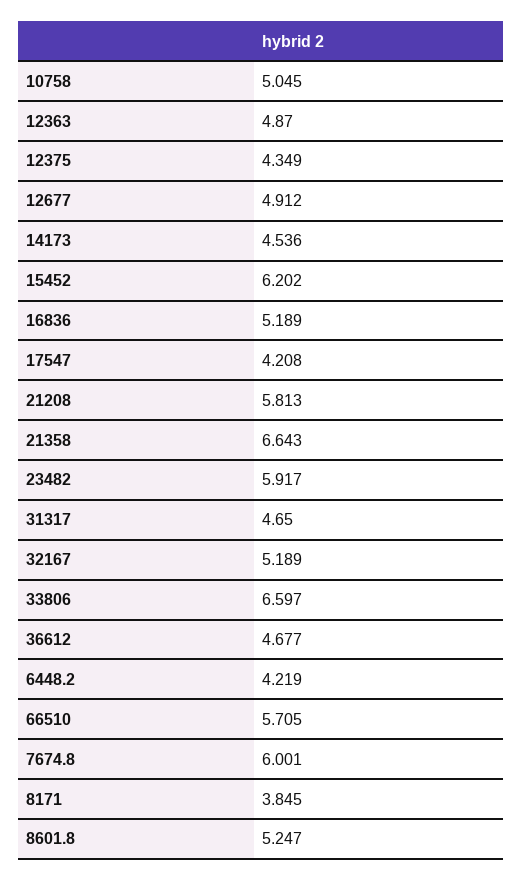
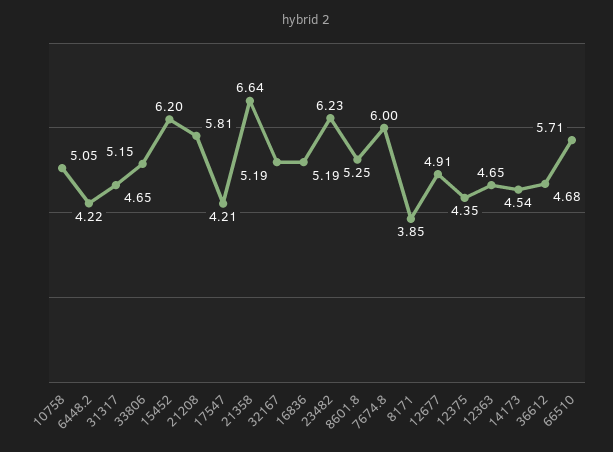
  {
    "10758": 5.045,
-   "12363": 4.87,
+   "12363": 4.65,
    "12375": 4.349,
    "12677": 4.912,
    "14173": 4.536,
    "15452": 6.202,
    "16836": 5.189,
    "17547": 4.208,
    "21208": 5.813,
    "21358": 6.643,
-   "23482": 5.917,
+   "23482": 6.23,
    "31317": 4.65,
    "32167": 5.189,
-   "33806": 6.597,
+   "33806": 5.15,
    "36612": 4.677,
    "6448.2": 4.219,
    "66510": 5.705,
    "7674.8": 6.001,
    "8171": 3.845,
    "8601.8": 5.247
  }

